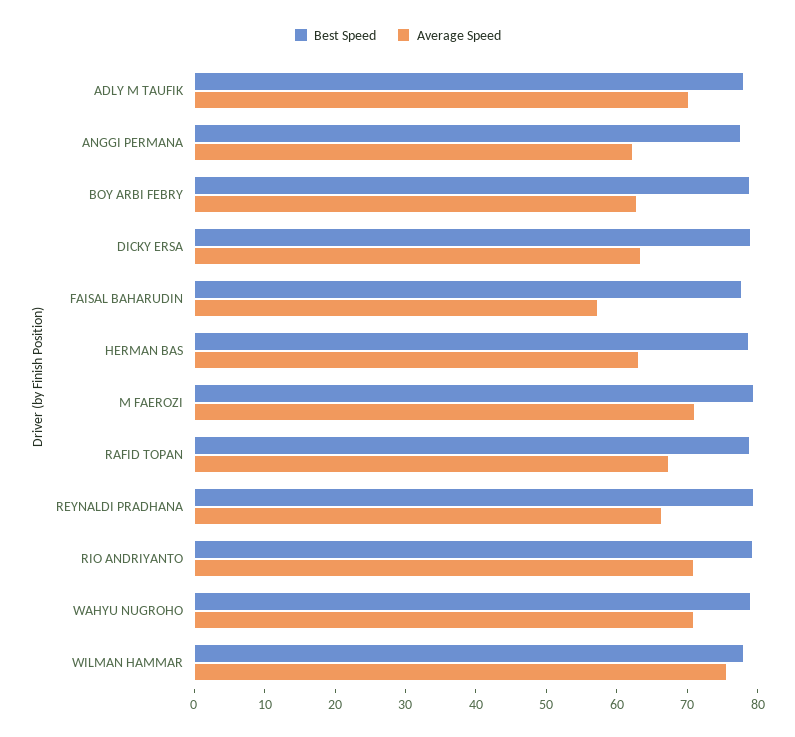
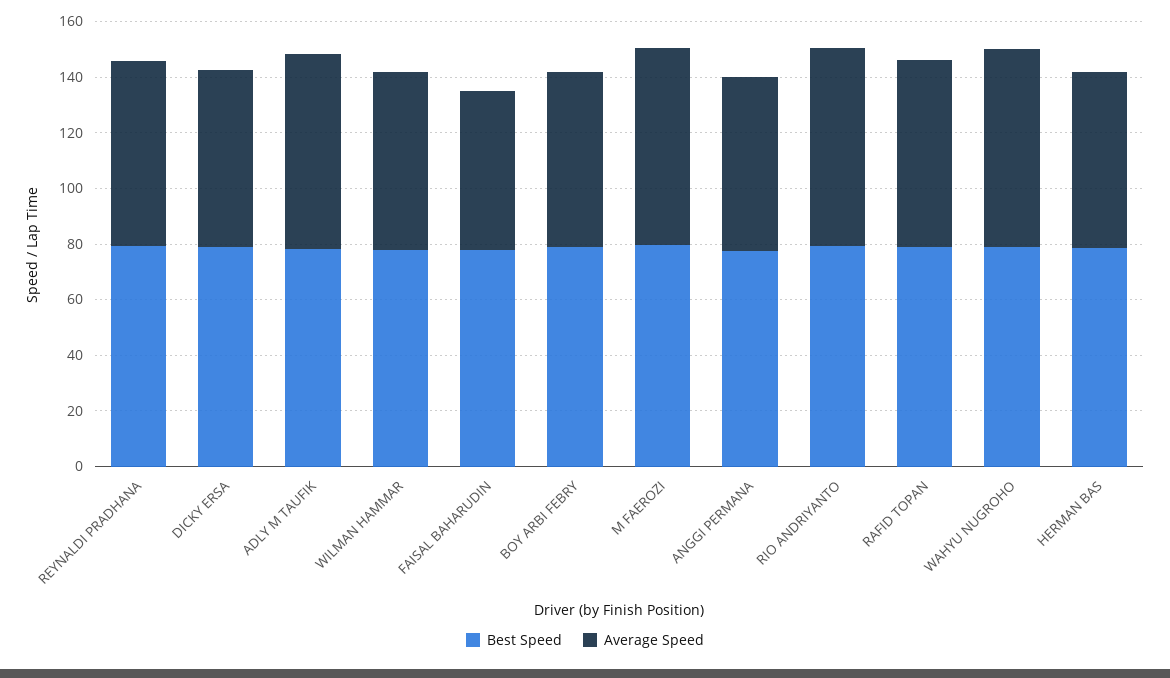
  {
    "Best Speed": {
      "ADLY M TAUFIK": 78,
      "ANGGI PERMANA": 78,
      "BOY ARBI FEBRY": 78,
      "DICKY ERSA": 80,
      "FAISAL BAHARUDIN": 78,
      "HERMAN BAS": 78,
      "M FAEROZI": 80,
      "RAFID TOPAN": 78,
      "REYNALDI PRADHANA": 80,
      "RIO ANDRIYANTO": 80,
      "WAHYU NUGROHO": 80,
      "WILMAN HAMMAR": 78
    },
    "Average Speed": {
      "ADLY M TAUFIK": 70,
      "ANGGI PERMANA": 62,
      "BOY ARBI FEBRY": 62,
      "DICKY ERSA": 64,
      "FAISAL BAHARUDIN": 58,
      "HERMAN BAS": 64,
      "M FAEROZI": 72,
      "RAFID TOPAN": 68,
      "REYNALDI PRADHANA": 66,
      "RIO ANDRIYANTO": 70,
      "WAHYU NUGROHO": 70,
-     "WILMAN HAMMAR": 76
+     "WILMAN HAMMAR": 65
    }
  }

